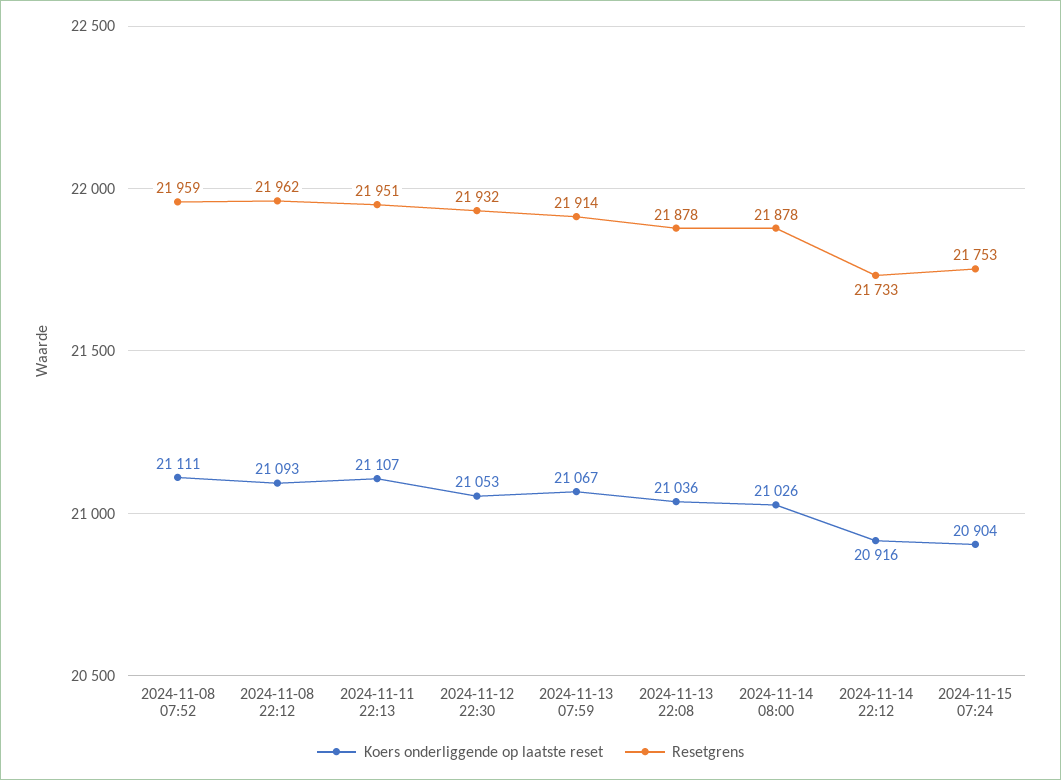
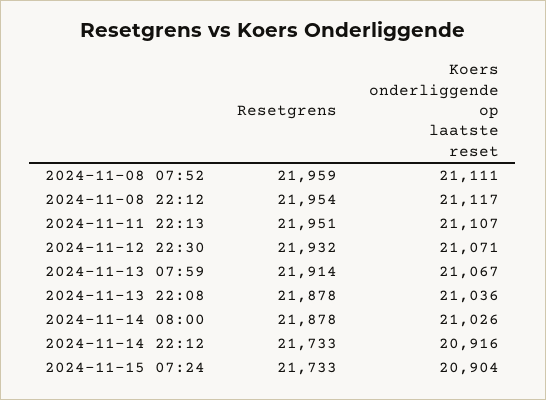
  {
    "Koers onderliggende op laatste reset": {
      "2024-11-08 07:52": 21111,
-     "2024-11-08 22:12": 21093,
+     "2024-11-08 22:12": 21117,
      "2024-11-11 22:13": 21107,
-     "2024-11-12 22:30": 21053,
+     "2024-11-12 22:30": 21071,
      "2024-11-13 07:59": 21067,
      "2024-11-13 22:08": 21036,
      "2024-11-14 08:00": 21026,
      "2024-11-14 22:12": 20916,
      "2024-11-15 07:24": 20904
    },
    "Resetgrens": {
      "2024-11-08 07:52": 21959,
-     "2024-11-08 22:12": 21962,
+     "2024-11-08 22:12": 21954,
      "2024-11-11 22:13": 21951,
      "2024-11-12 22:30": 21932,
      "2024-11-13 07:59": 21914,
      "2024-11-13 22:08": 21878,
      "2024-11-14 08:00": 21878,
      "2024-11-14 22:12": 21733,
-     "2024-11-15 07:24": 21753
+     "2024-11-15 07:24": 21733
    }
  }

